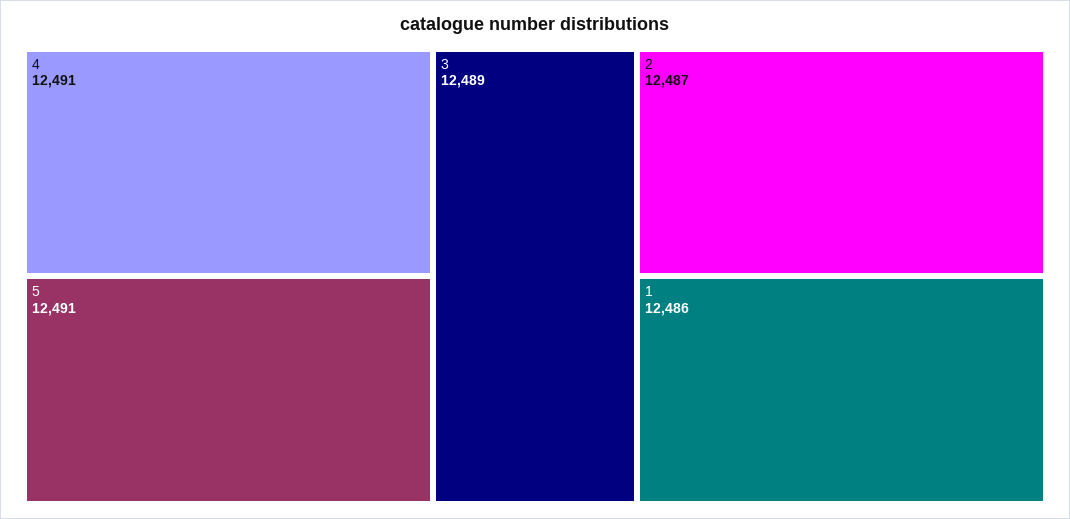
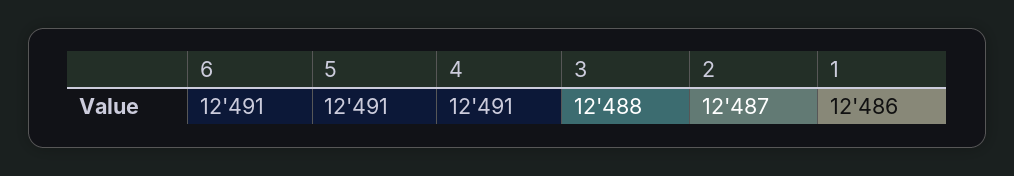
  {
    "4": 12491,
    "5": 12491,
-   "3": 12489,
+   "3": 12488,
    "2": 12487,
-   "1": 12486
+   "1": 12486,
+   "6": 12491
  }

